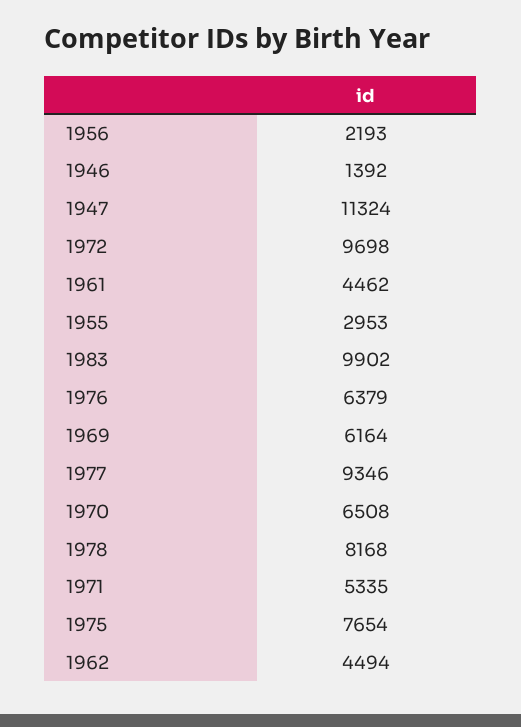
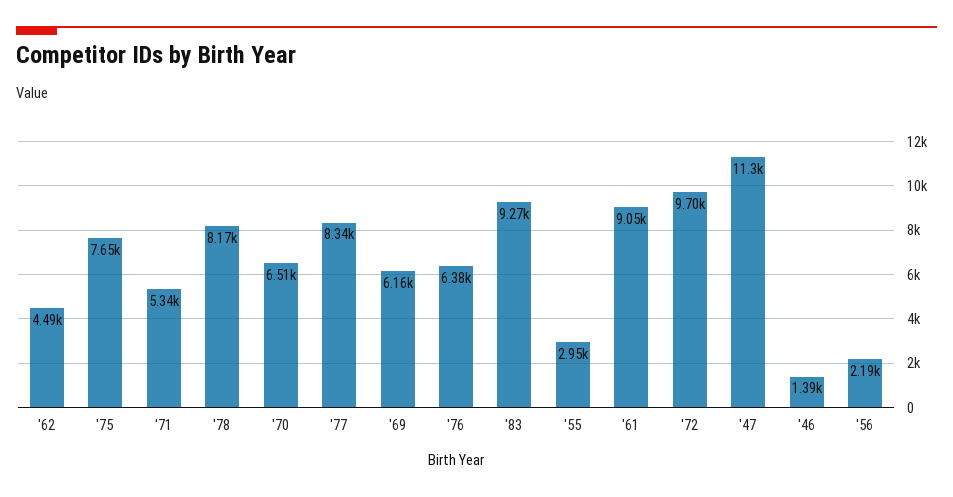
  {
    "1956": 2193,
    "1946": 1392,
    "1947": 11324,
    "1972": 9698,
-   "1961": 4462,
+   "1961": 9050,
    "1955": 2953,
-   "1983": 9902,
+   "1983": 9270,
    "1976": 6379,
    "1969": 6164,
-   "1977": 9346,
+   "1977": 8340,
    "1970": 6508,
    "1978": 8168,
    "1971": 5335,
    "1975": 7654,
    "1962": 4494
  }

